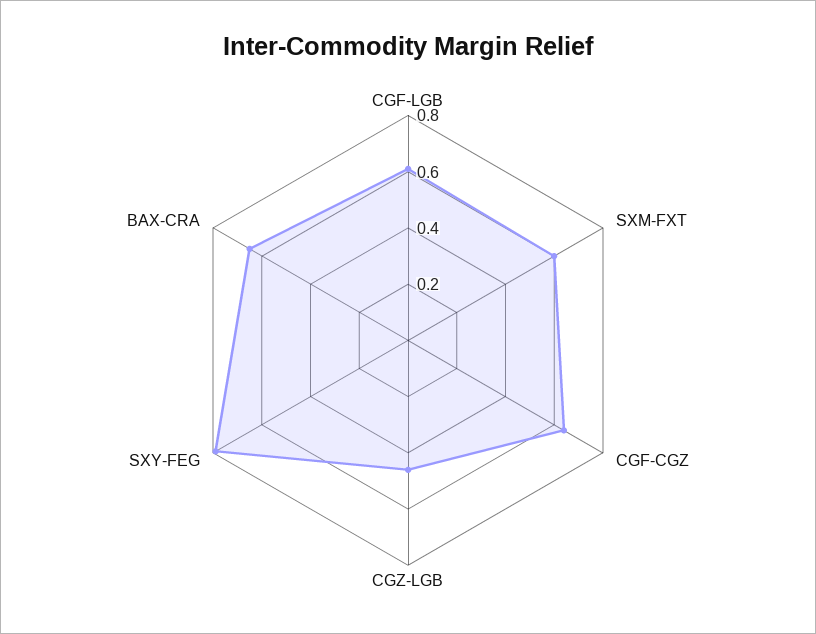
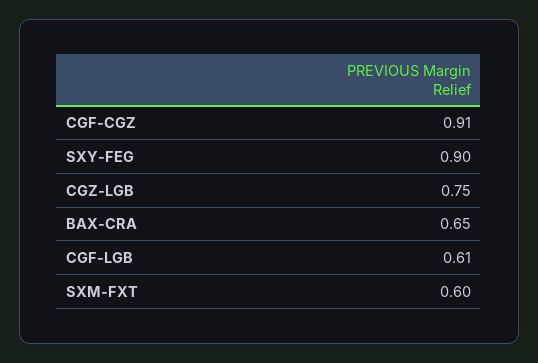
  {
    "CGF-LGB": 0.61,
    "SXM-FXT": 0.6,
-   "CGF-CGZ": 0.65,
+   "CGF-CGZ": 0.91,
-   "CGZ-LGB": 0.45,
+   "CGZ-LGB": 0.75,
-   "SXY-FEG": 0.8,
+   "SXY-FEG": 0.9,
    "BAX-CRA": 0.65
  }

